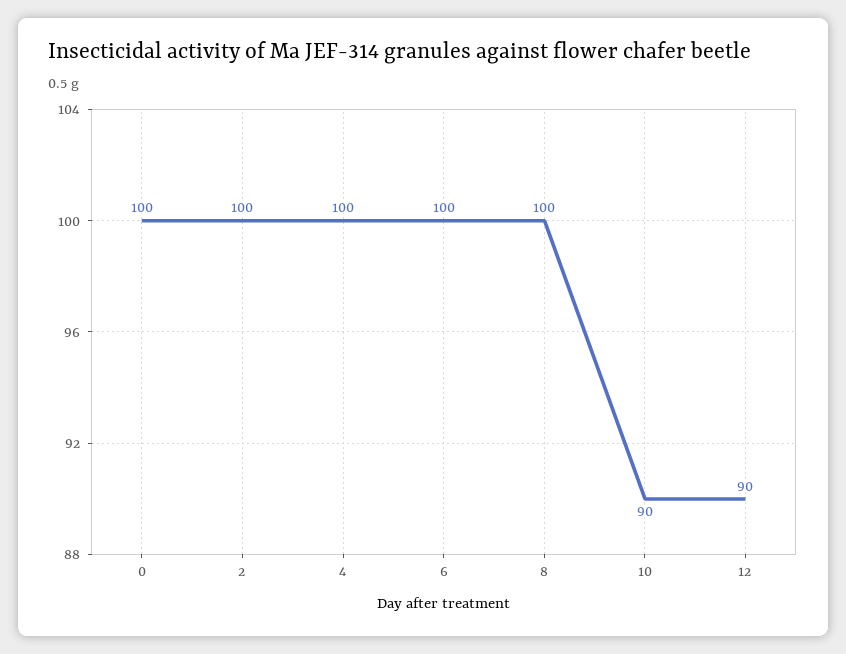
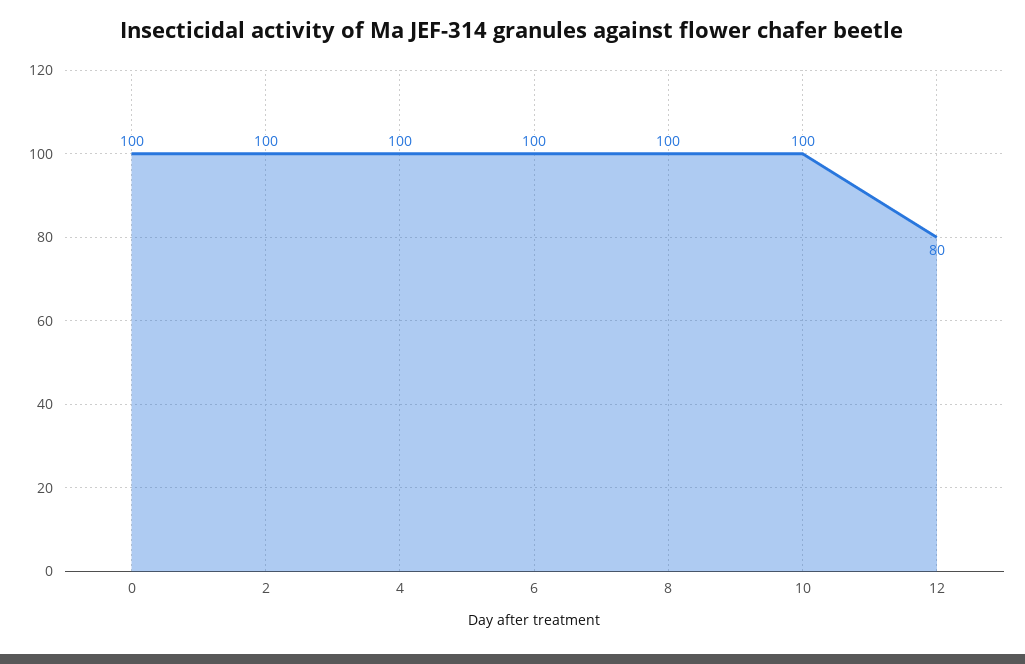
  {
    "0": 100,
    "2": 100,
    "4": 100,
    "6": 100,
    "8": 100,
-   "10": 90,
+   "10": 100,
-   "12": 90
+   "12": 80
  }

